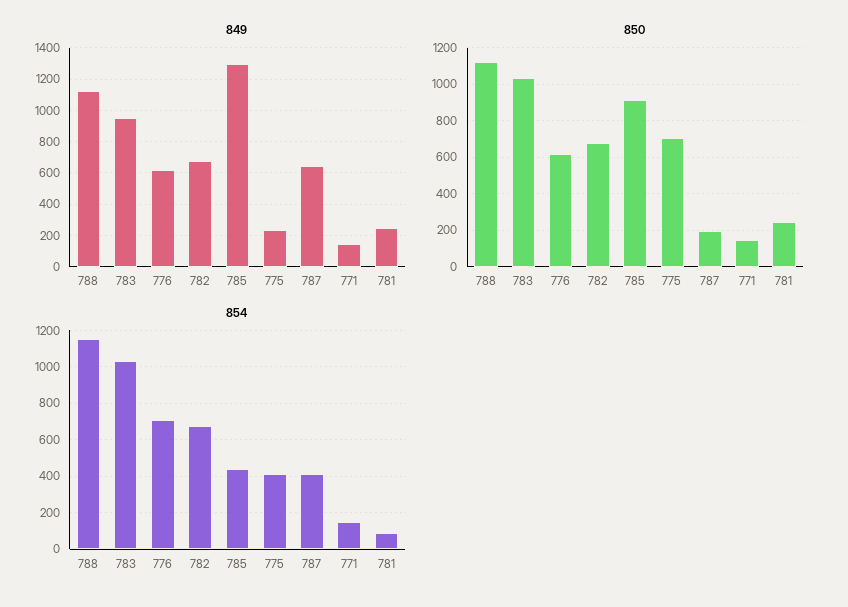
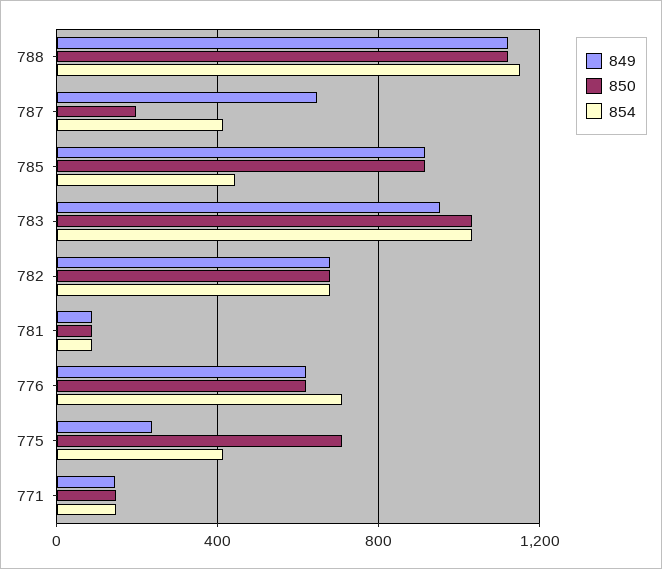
  {
    "849": {
      "788": 1100,
      "783": 950,
      "776": 600,
      "782": 700,
-     "785": 1300,
+     "785": 900,
      "775": 250,
      "787": 650,
      "771": 150,
-     "781": 250
+     "781": 100
    },
    "850": {
      "788": 1100,
      "783": 1050,
      "776": 600,
      "782": 700,
      "785": 900,
      "775": 700,
      "787": 200,
      "771": 150,
-     "781": 250
+     "781": 100
    },
    "854": {
      "788": 1150,
      "783": 1050,
      "776": 700,
      "782": 700,
      "785": 450,
      "775": 400,
      "787": 400,
      "771": 150,
      "781": 100
    }
  }

